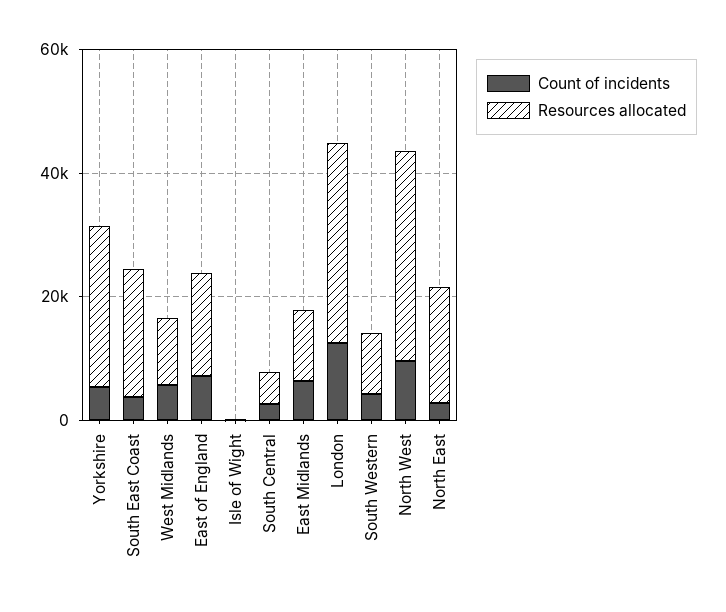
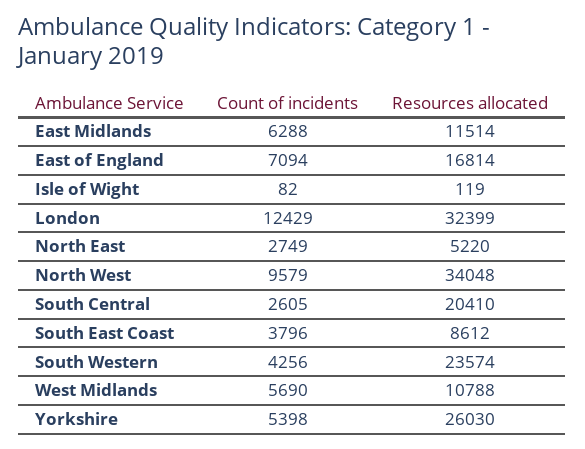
  {
    "Count of incidents": {
      "Yorkshire": 5398,
      "South East Coast": 3796,
      "West Midlands": 5690,
      "East of England": 7094,
      "Isle of Wight": 82,
      "South Central": 2605,
      "East Midlands": 6288,
      "London": 12429,
      "South Western": 4256,
      "North West": 9579,
      "North East": 2749
    },
    "Resources allocated": {
      "Yorkshire": 26030,
-     "South East Coast": 20000,
+     "South East Coast": 8612,
      "West Midlands": 10788,
      "East of England": 16814,
      "Isle of Wight": 119,
-     "South Central": 5000,
+     "South Central": 20410,
      "East Midlands": 11514,
      "London": 32399,
-     "South Western": 10000,
+     "South Western": 23574,
      "North West": 34048,
-     "North East": 20000
+     "North East": 5220
    }
  }

